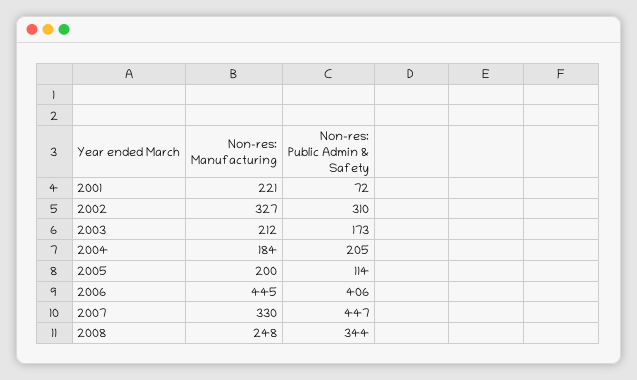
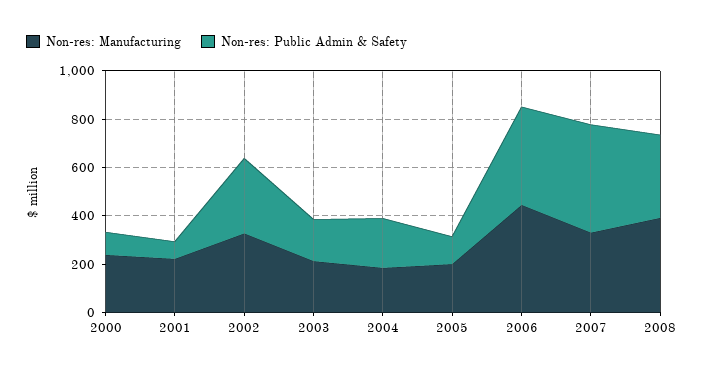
  {
    "Non-res: Manufacturing": {
      "2001": 221,
      "2002": 327,
      "2003": 212,
      "2004": 184,
      "2005": 200,
      "2006": 445,
      "2007": 330,
-     "2008": 248
+     "2008": 400,
+     "2000": 250
    },
    "Non-res: Public Admin & Safety": {
      "2001": 72,
      "2002": 310,
      "2003": 173,
      "2004": 205,
      "2005": 114,
      "2006": 406,
      "2007": 447,
-     "2008": 344
+     "2008": 344,
+     "2000": 100
    }
  }

